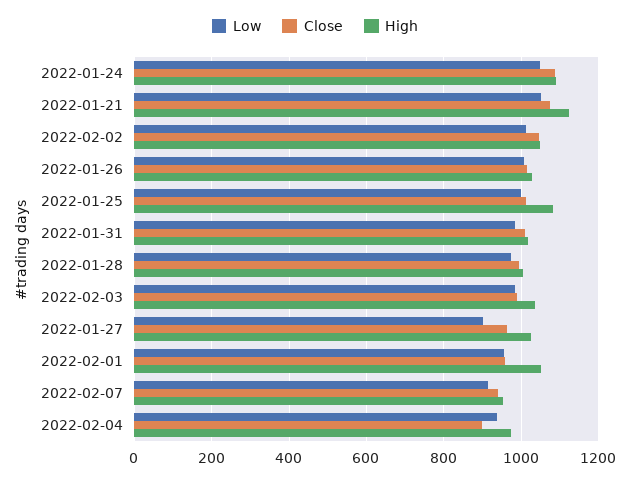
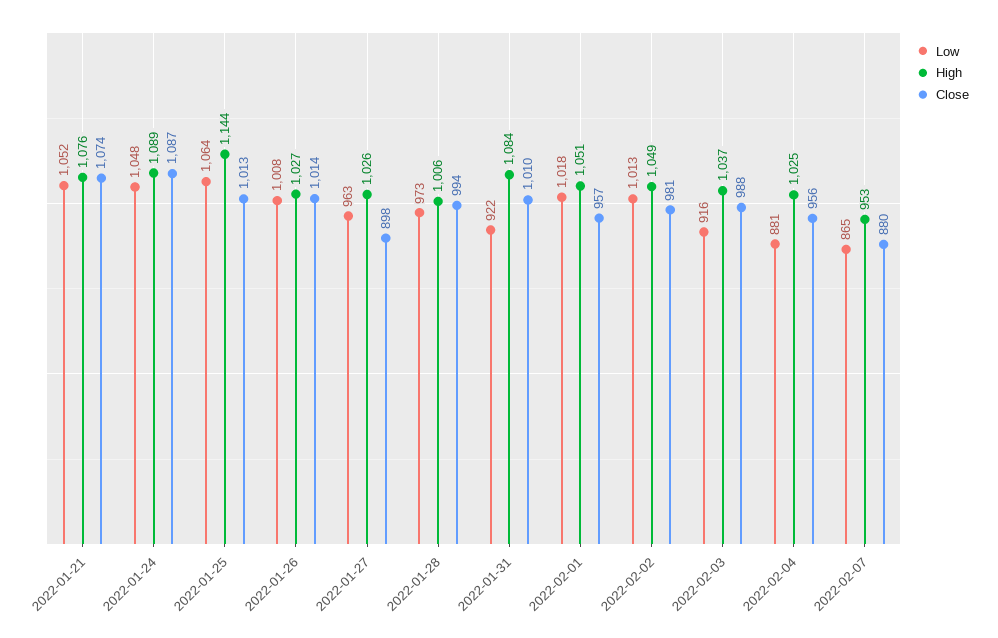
  {
    "Low": {
      "2022-01-24": 1048,
      "2022-01-21": 1052,
      "2022-02-02": 1013,
      "2022-01-26": 1008,
-     "2022-01-25": 1000,
+     "2022-01-25": 1064,
-     "2022-01-31": 980,
+     "2022-01-31": 922,
      "2022-01-28": 973,
-     "2022-02-03": 980,
+     "2022-02-03": 916,
-     "2022-01-27": 900,
+     "2022-01-27": 963,
-     "2022-02-01": 960,
+     "2022-02-01": 1018,
-     "2022-02-07": 920,
+     "2022-02-07": 865,
-     "2022-02-04": 940
+     "2022-02-04": 881
    },
    "Close": {
      "2022-01-24": 1087,
      "2022-01-21": 1074,
-     "2022-02-02": 1040,
+     "2022-02-02": 981,
      "2022-01-26": 1014,
      "2022-01-25": 1013,
      "2022-01-31": 1010,
      "2022-01-28": 994,
      "2022-02-03": 988,
-     "2022-01-27": 960,
+     "2022-01-27": 898,
      "2022-02-01": 957,
-     "2022-02-07": 940,
+     "2022-02-07": 880,
-     "2022-02-04": 900
+     "2022-02-04": 956
    },
    "High": {
      "2022-01-24": 1089,
-     "2022-01-21": 1120,
+     "2022-01-21": 1076,
      "2022-02-02": 1049,
      "2022-01-26": 1027,
-     "2022-01-25": 1080,
+     "2022-01-25": 1144,
-     "2022-01-31": 1020,
+     "2022-01-31": 1084,
      "2022-01-28": 1006,
      "2022-02-03": 1037,
      "2022-01-27": 1026,
      "2022-02-01": 1051,
      "2022-02-07": 953,
-     "2022-02-04": 980
+     "2022-02-04": 1025
    }
  }

